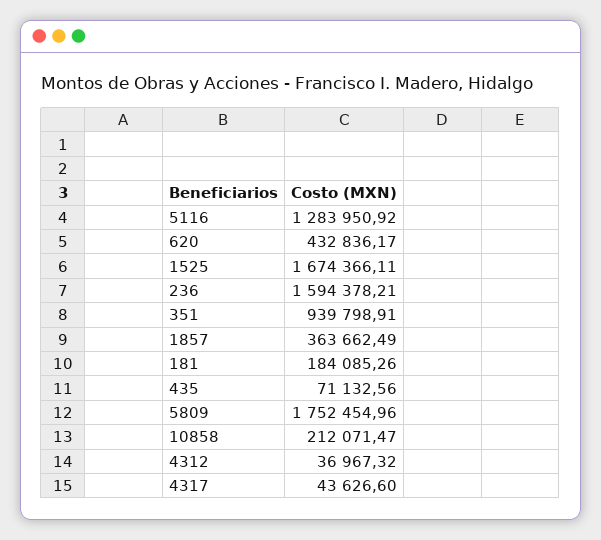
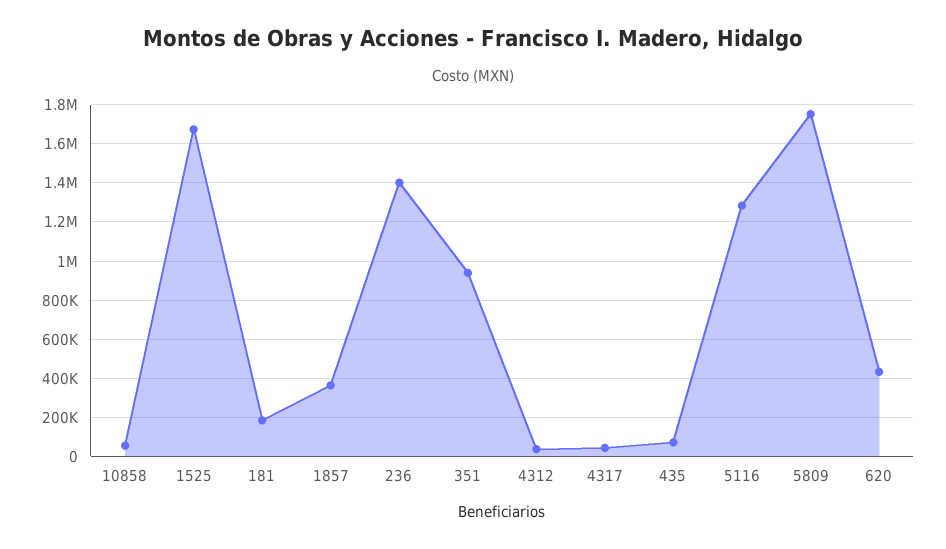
  {
    "5116": 1283950.92,
    "620": 432836.17,
    "1525": 1674366.11,
-   "236": 1594378.21,
+   "236": 1400000,
    "351": 939798.91,
    "1857": 363662.49,
    "181": 184085.26,
    "435": 71132.56,
    "5809": 1752454.96,
-   "10858": 212071.47,
+   "10858": 50000,
    "4312": 36967.32,
    "4317": 43626.6
  }

